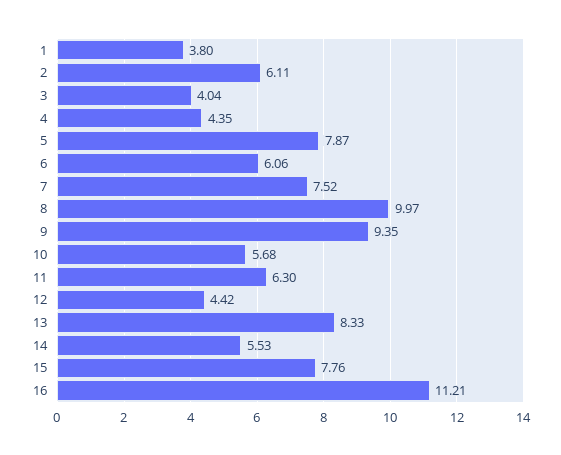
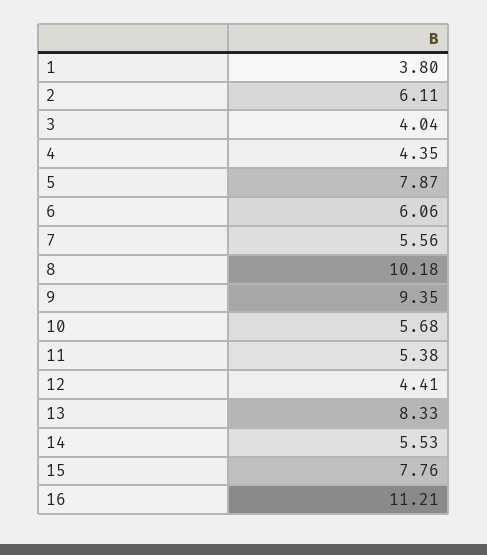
  {
    "1": 3.8,
    "2": 6.11,
    "3": 4.04,
    "4": 4.35,
    "5": 7.87,
    "6": 6.06,
-   "7": 7.52,
+   "7": 5.56,
-   "8": 9.97,
+   "8": 10.18,
    "9": 9.35,
    "10": 5.68,
-   "11": 6.3,
+   "11": 5.38,
-   "12": 4.42,
+   "12": 4.41,
    "13": 8.33,
    "14": 5.53,
    "15": 7.76,
    "16": 11.21
  }

